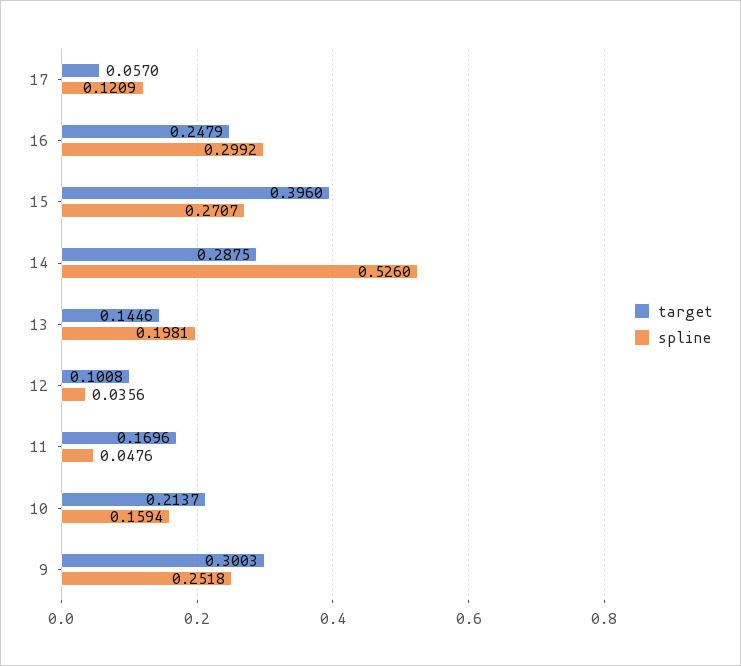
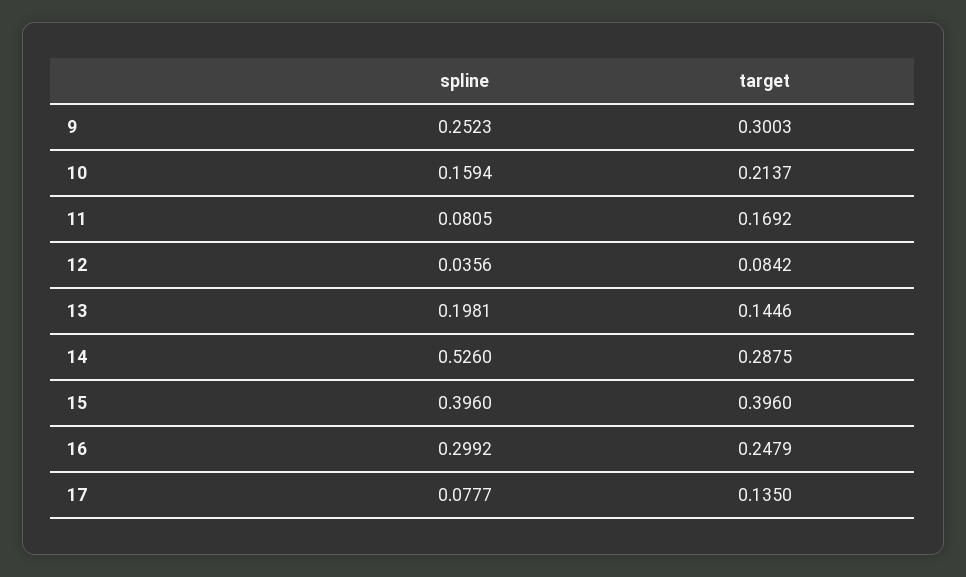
  {
    "target": {
-     "17": 0.057,
+     "17": 0.135,
      "16": 0.2479,
      "15": 0.396,
      "14": 0.2875,
      "13": 0.1446,
-     "12": 0.1008,
+     "12": 0.0842,
-     "11": 0.1696,
+     "11": 0.1692,
      "10": 0.2137,
      "9": 0.3003
    },
    "spline": {
-     "17": 0.1209,
+     "17": 0.0777,
      "16": 0.2992,
-     "15": 0.2707,
+     "15": 0.396,
      "14": 0.526,
      "13": 0.1981,
      "12": 0.0356,
-     "11": 0.0476,
+     "11": 0.0805,
      "10": 0.1594,
-     "9": 0.2518
+     "9": 0.2523
    }
  }

